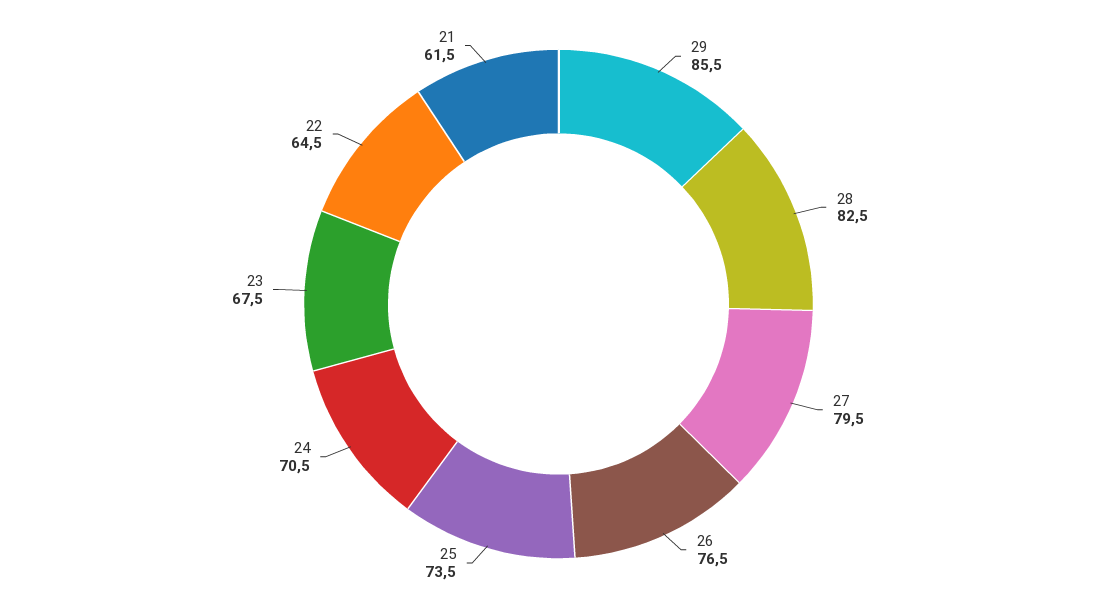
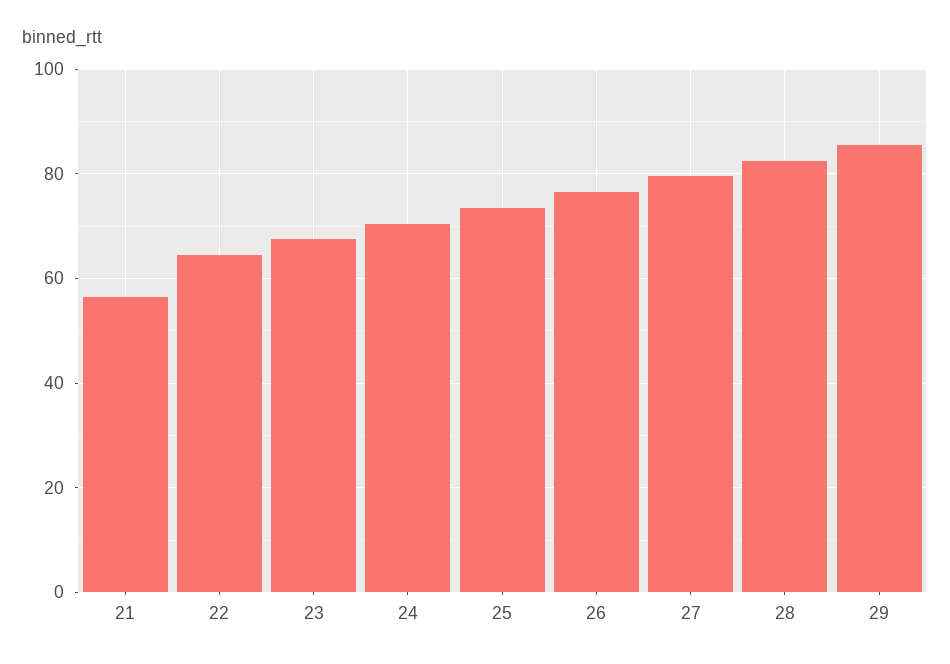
  {
    "29": 85.5,
    "28": 82.5,
    "27": 79.5,
    "26": 76.5,
    "25": 73.5,
    "24": 70.5,
    "23": 67.5,
    "22": 64.5,
-   "21": 61.5
+   "21": 56
  }

